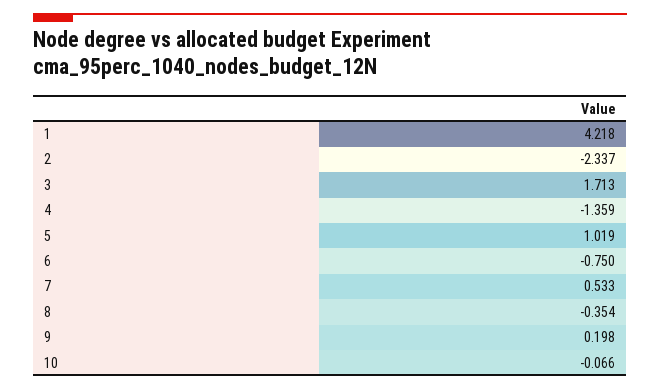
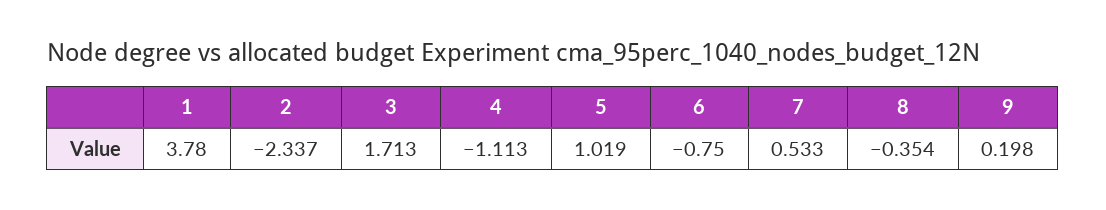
  {
-   "1": 4.218,
+   "1": 3.78,
    "2": -2.337,
    "3": 1.713,
-   "4": -1.359,
+   "4": -1.113,
    "5": 1.019,
    "6": -0.75,
    "7": 0.533,
    "8": -0.354,
-   "9": 0.198,
+   "9": 0.198
-   "10": -0.066
  }

